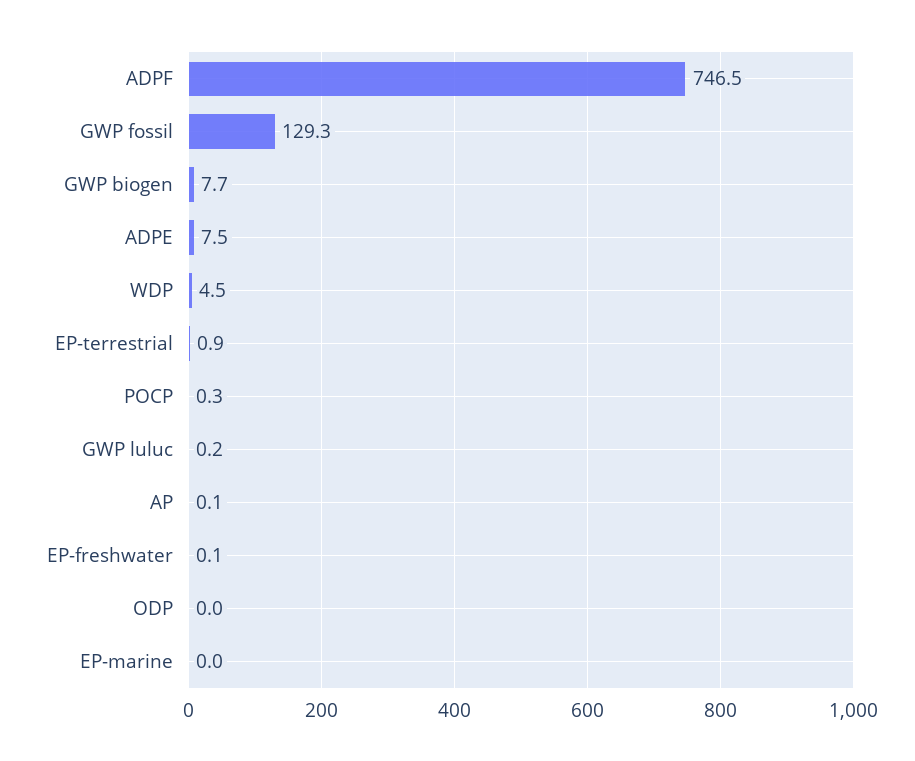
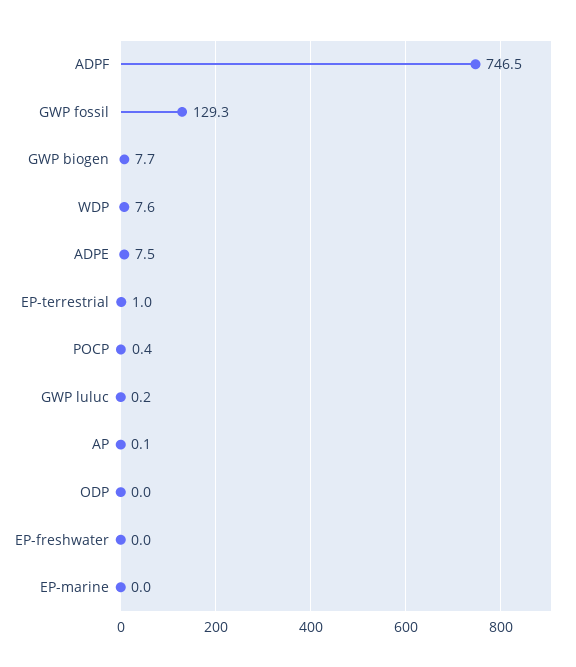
  {
    "ADPF": 746.5,
    "GWP fossil": 129.3,
    "GWP biogen": 7.7,
    "ADPE": 7.5,
-   "WDP": 4.5,
+   "WDP": 7.6,
-   "EP-terrestrial": 0.9,
+   "EP-terrestrial": 1,
-   "POCP": 0.3,
+   "POCP": 0.4,
    "GWP luluc": 0.2,
    "AP": 0.1,
-   "EP-freshwater": 0.1,
+   "EP-freshwater": 0,
    "ODP": 0,
    "EP-marine": 0
  }

